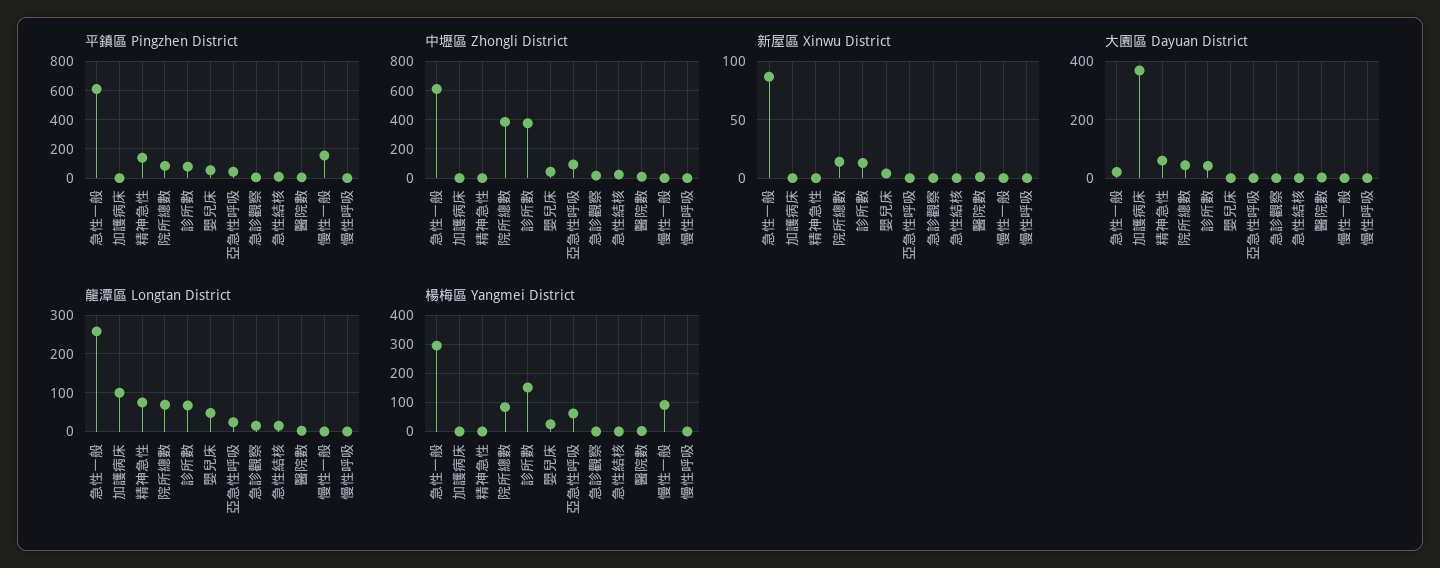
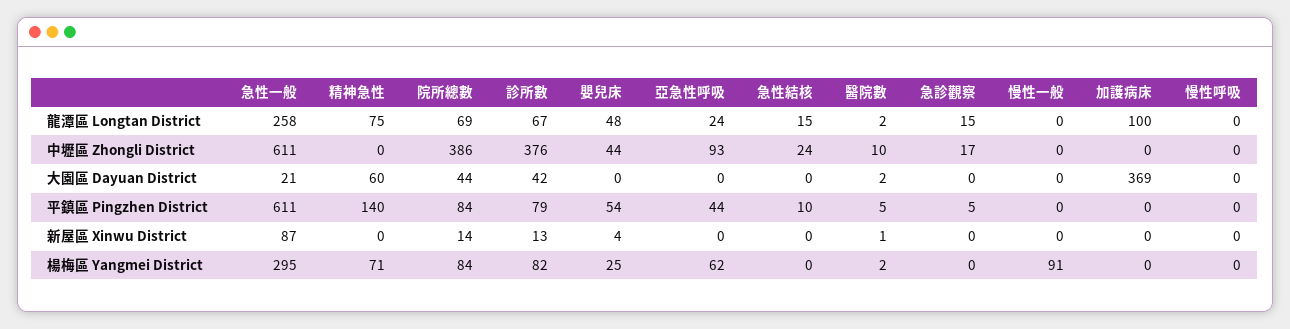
  {
    "平鎮區 Pingzhen District": {
      "急性一般": 611,
      "加護病床": 0,
      "精神急性": 140,
      "院所總數": 84,
      "診所數": 79,
      "嬰兒床": 54,
      "亞急性呼吸": 44,
      "急診觀察": 5,
      "急性結核": 10,
      "醫院數": 5,
-     "慢性一般": 150,
+     "慢性一般": 0,
      "慢性呼吸": 0
    },
    "中壢區 Zhongli District": {
      "急性一般": 611,
      "加護病床": 0,
      "精神急性": 0,
      "院所總數": 386,
      "診所數": 376,
      "嬰兒床": 44,
      "亞急性呼吸": 93,
      "急診觀察": 17,
      "急性結核": 24,
      "醫院數": 10,
      "慢性一般": 0,
      "慢性呼吸": 0
    },
    "新屋區 Xinwu District": {
      "急性一般": 87,
      "加護病床": 0,
      "精神急性": 0,
      "院所總數": 14,
      "診所數": 13,
      "嬰兒床": 4,
      "亞急性呼吸": 0,
      "急診觀察": 0,
      "急性結核": 0,
      "醫院數": 1,
      "慢性一般": 0,
      "慢性呼吸": 0
    },
    "大園區 Dayuan District": {
      "急性一般": 21,
      "加護病床": 369,
      "精神急性": 60,
      "院所總數": 44,
      "診所數": 42,
      "嬰兒床": 0,
      "亞急性呼吸": 0,
      "急診觀察": 0,
      "急性結核": 0,
      "醫院數": 2,
      "慢性一般": 0,
      "慢性呼吸": 0
    },
    "龍潭區 Longtan District": {
      "急性一般": 258,
      "加護病床": 100,
      "精神急性": 75,
      "院所總數": 69,
      "診所數": 67,
      "嬰兒床": 48,
      "亞急性呼吸": 24,
      "急診觀察": 15,
      "急性結核": 15,
      "醫院數": 2,
      "慢性一般": 0,
      "慢性呼吸": 0
    },
    "楊梅區 Yangmei District": {
      "急性一般": 295,
      "加護病床": 0,
-     "精神急性": 0,
+     "精神急性": 71,
      "院所總數": 84,
-     "診所數": 150,
+     "診所數": 82,
      "嬰兒床": 25,
      "亞急性呼吸": 62,
      "急診觀察": 0,
      "急性結核": 0,
      "醫院數": 2,
      "慢性一般": 91,
      "慢性呼吸": 0
    }
  }

